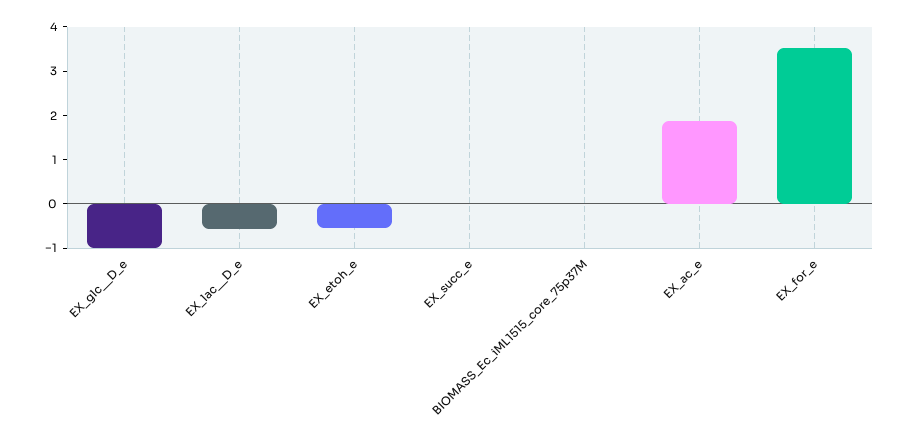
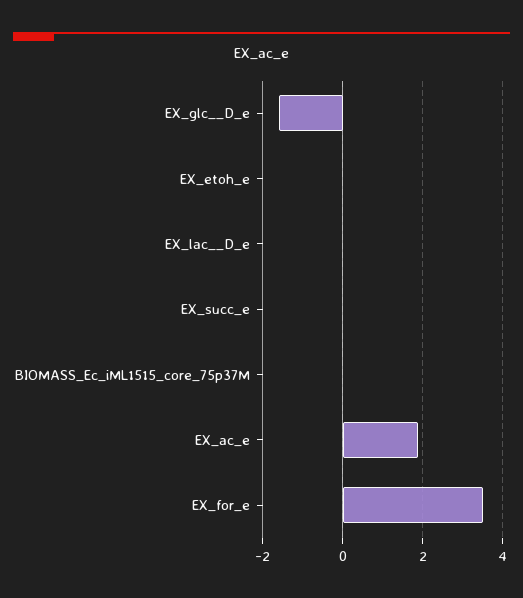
  {
-   "EX_glc__D_e": -1,
+   "EX_glc__D_e": -1.6,
-   "EX_lac__D_e": -0.6,
+   "EX_lac__D_e": 0,
-   "EX_etoh_e": -0.6,
+   "EX_etoh_e": 0,
    "EX_succ_e": 0,
    "BIOMASS_Ec_iML1515_core_75p37M": 0,
    "EX_ac_e": 1.8,
    "EX_for_e": 3.6
  }

